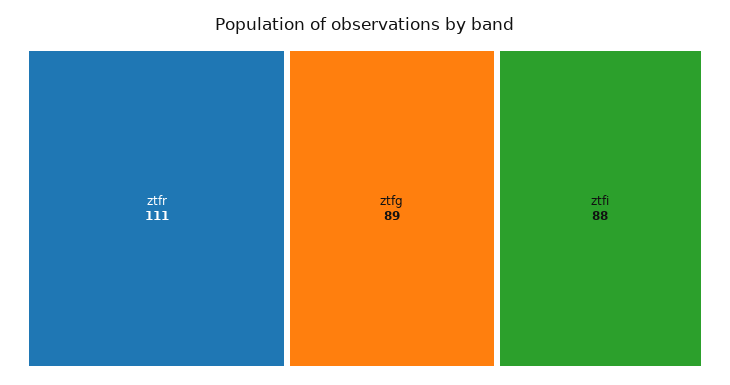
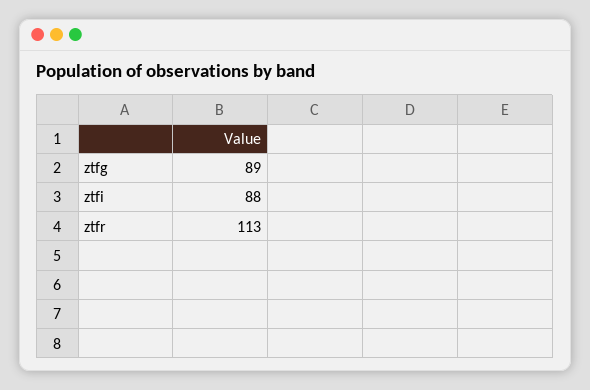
  {
-   "ztfr": 111,
+   "ztfr": 113,
    "ztfg": 89,
    "ztfi": 88
  }

